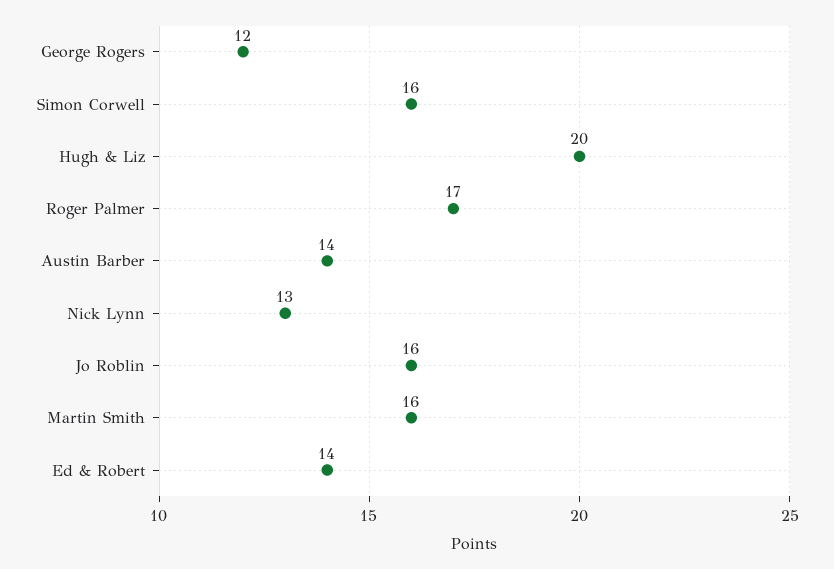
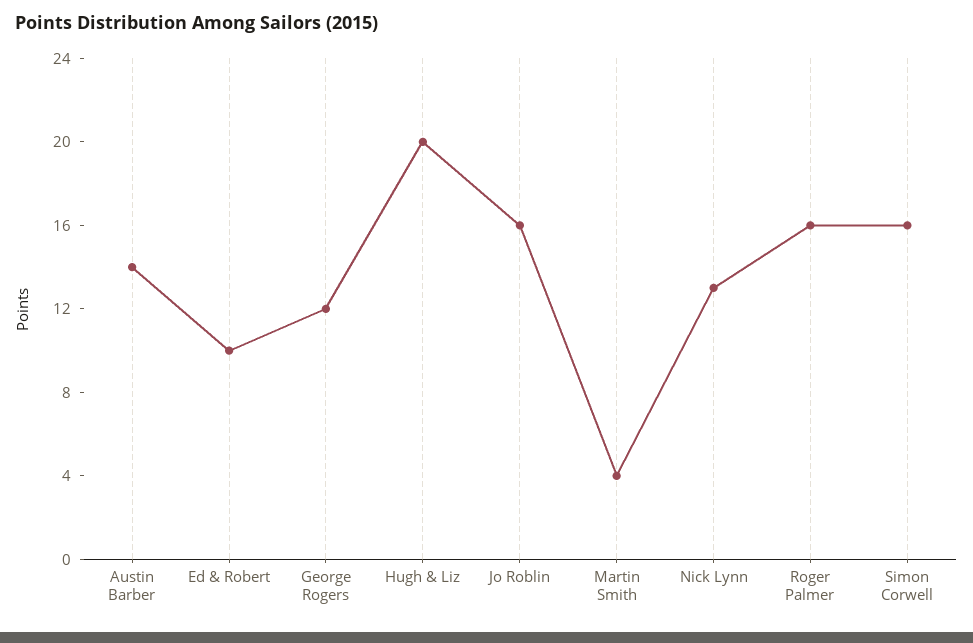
  {
    "George Rogers": 12,
    "Simon Corwell": 16,
    "Hugh & Liz": 20,
-   "Roger Palmer": 17,
+   "Roger Palmer": 16,
    "Austin Barber": 14,
    "Nick Lynn": 13,
    "Jo Roblin": 16,
-   "Martin Smith": 16,
+   "Martin Smith": 4,
-   "Ed & Robert": 14
+   "Ed & Robert": 10
  }

